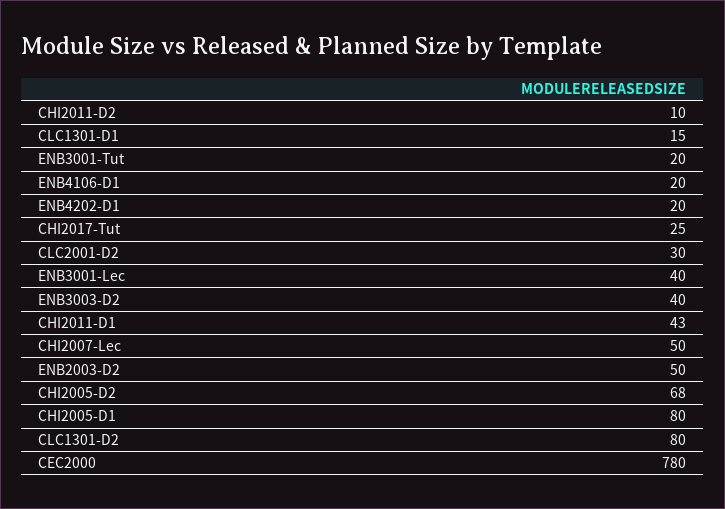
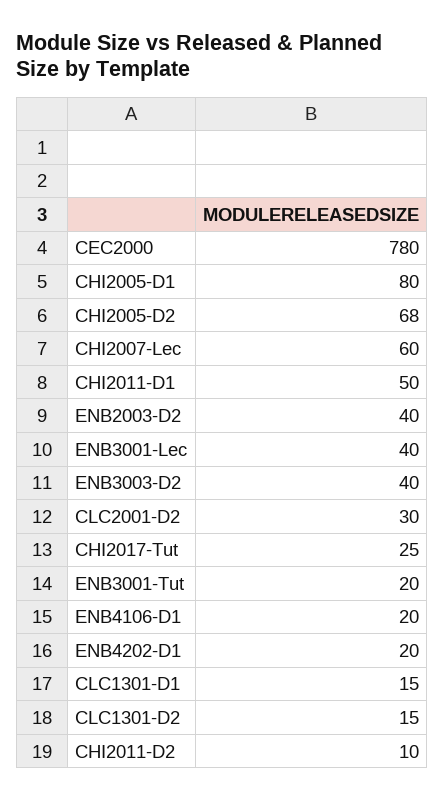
  {
    "CHI2011-D2": 10,
    "CLC1301-D1": 15,
    "ENB3001-Tut": 20,
    "ENB4106-D1": 20,
    "ENB4202-D1": 20,
    "CHI2017-Tut": 25,
    "CLC2001-D2": 30,
    "ENB3001-Lec": 40,
    "ENB3003-D2": 40,
-   "CHI2011-D1": 43,
+   "CHI2011-D1": 50,
-   "CHI2007-Lec": 50,
+   "CHI2007-Lec": 60,
-   "ENB2003-D2": 50,
+   "ENB2003-D2": 40,
    "CHI2005-D2": 68,
    "CHI2005-D1": 80,
-   "CLC1301-D2": 80,
+   "CLC1301-D2": 15,
    "CEC2000": 780
  }

